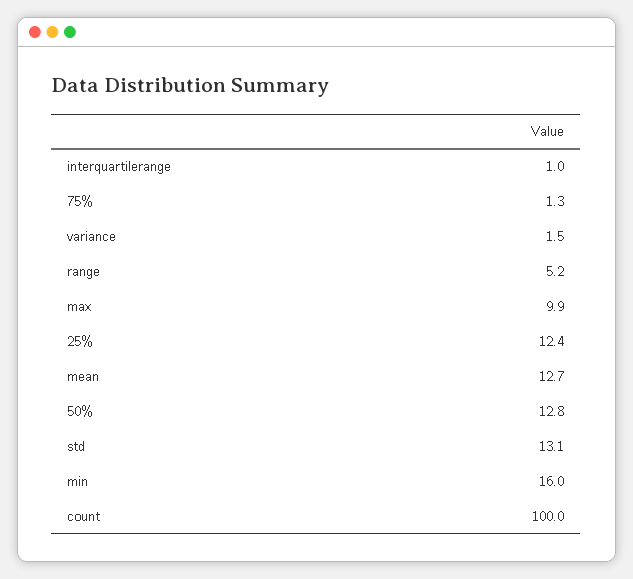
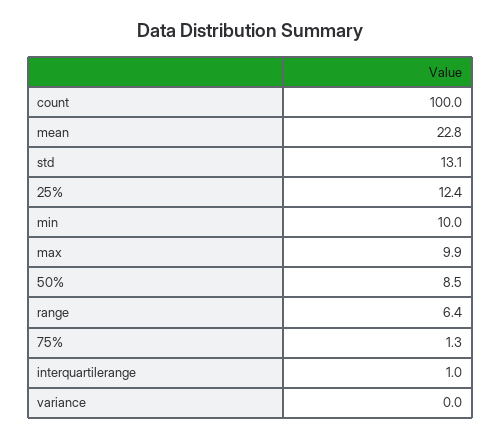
  {
    "interquartilerange": 1,
    "75%": 1.3,
-   "variance": 1.5,
+   "variance": 0,
-   "range": 5.2,
+   "range": 6.4,
    "max": 9.9,
    "25%": 12.4,
-   "mean": 12.7,
+   "mean": 22.8,
-   "50%": 12.8,
+   "50%": 8.5,
    "std": 13.1,
-   "min": 16,
+   "min": 10,
    "count": 100
  }

